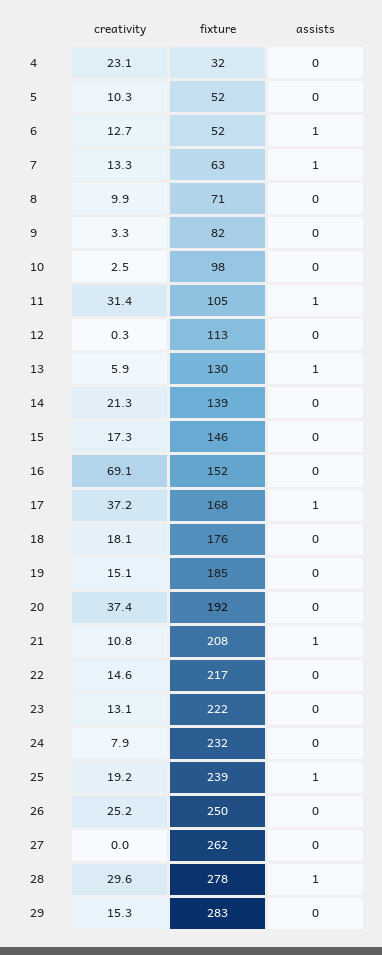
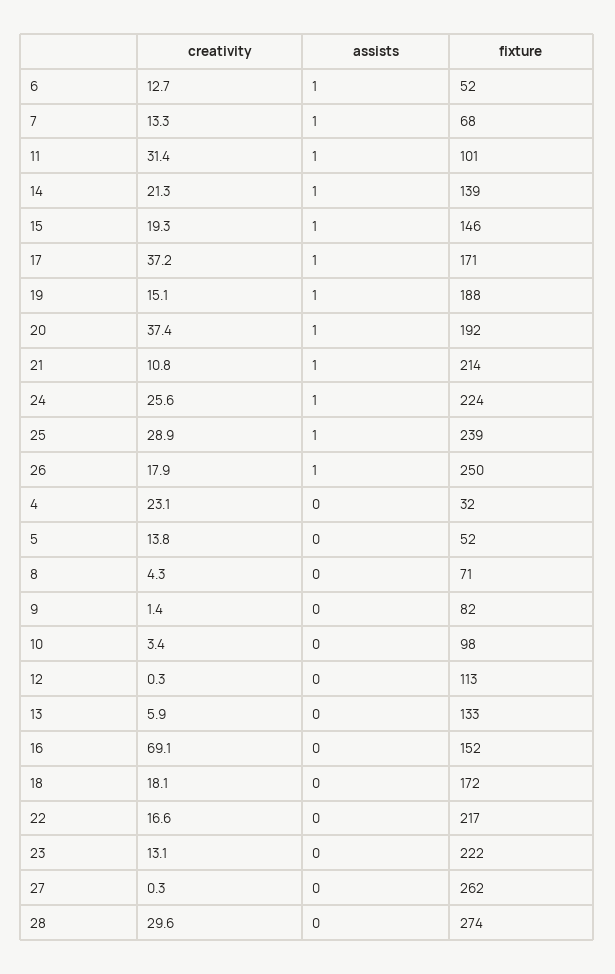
  {
    "creativity": {
      "4": 23.1,
-     "5": 10.3,
+     "5": 13.8,
      "6": 12.7,
      "7": 13.3,
-     "8": 9.9,
+     "8": 4.3,
-     "9": 3.3,
+     "9": 1.4,
-     "10": 2.5,
+     "10": 3.4,
      "11": 31.4,
      "12": 0.3,
      "13": 5.9,
      "14": 21.3,
-     "15": 17.3,
+     "15": 19.3,
      "16": 69.1,
      "17": 37.2,
      "18": 18.1,
      "19": 15.1,
      "20": 37.4,
      "21": 10.8,
-     "22": 14.6,
+     "22": 16.6,
      "23": 13.1,
-     "24": 7.9,
+     "24": 25.6,
-     "25": 19.2,
+     "25": 28.9,
-     "26": 25.2,
+     "26": 17.9,
-     "27": 0,
+     "27": 0.3,
-     "28": 29.6,
+     "28": 29.6
-     "29": 15.3
    },
    "fixture": {
      "4": 32,
      "5": 52,
      "6": 52,
-     "7": 63,
+     "7": 68,
      "8": 71,
      "9": 82,
      "10": 98,
-     "11": 105,
+     "11": 101,
      "12": 113,
-     "13": 130,
+     "13": 133,
      "14": 139,
      "15": 146,
      "16": 152,
-     "17": 168,
+     "17": 171,
-     "18": 176,
+     "18": 172,
-     "19": 185,
+     "19": 188,
      "20": 192,
-     "21": 208,
+     "21": 214,
      "22": 217,
      "23": 222,
-     "24": 232,
+     "24": 224,
      "25": 239,
      "26": 250,
      "27": 262,
-     "28": 278,
+     "28": 274
-     "29": 283
    },
    "assists": {
      "4": 0,
      "5": 0,
      "6": 1,
      "7": 1,
      "8": 0,
      "9": 0,
      "10": 0,
      "11": 1,
      "12": 0,
-     "13": 1,
+     "13": 0,
-     "14": 0,
+     "14": 1,
-     "15": 0,
+     "15": 1,
      "16": 0,
      "17": 1,
      "18": 0,
-     "19": 0,
+     "19": 1,
-     "20": 0,
+     "20": 1,
      "21": 1,
      "22": 0,
      "23": 0,
-     "24": 0,
+     "24": 1,
      "25": 1,
-     "26": 0,
+     "26": 1,
      "27": 0,
-     "28": 1,
+     "28": 0
-     "29": 0
    }
  }

